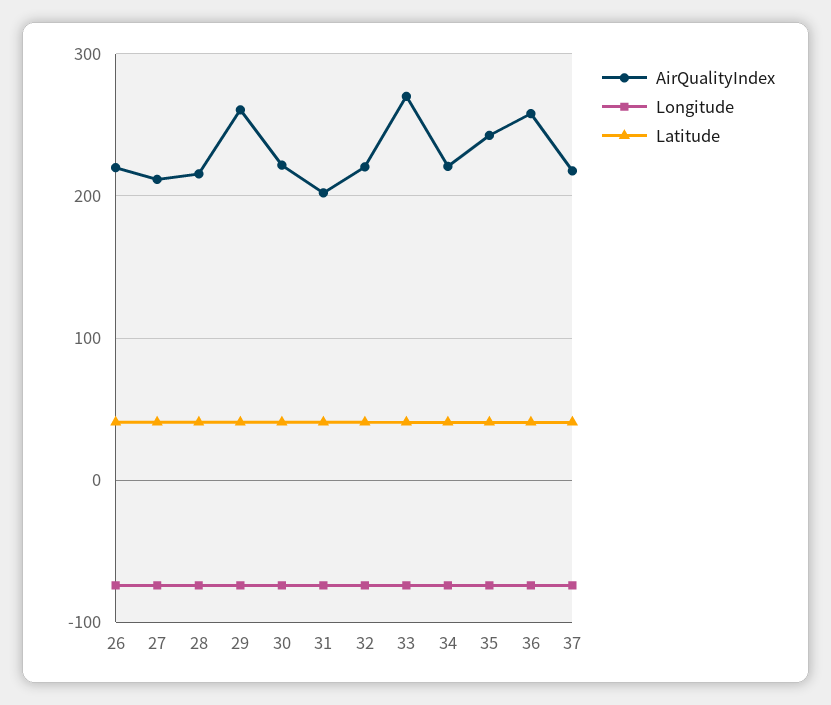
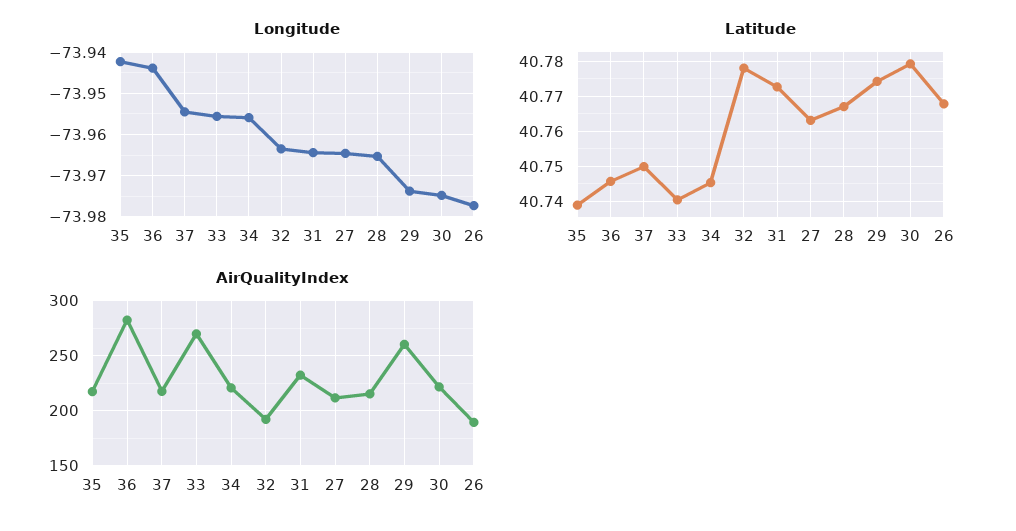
  {
    "AirQualityIndex": {
-     "26": 220,
+     "26": 190,
      "27": 210,
      "28": 220,
      "29": 260,
      "30": 220,
-     "31": 200,
+     "31": 230,
-     "32": 220,
+     "32": 190,
      "33": 270,
      "34": 220,
-     "35": 240,
+     "35": 220,
-     "36": 260,
+     "36": 280,
      "37": 220
    },
    "Longitude": {
      "26": -73.978,
      "27": -73.964,
      "28": -73.966,
      "29": -73.974,
      "30": -73.974,
      "31": -73.964,
      "32": -73.964,
      "33": -73.956,
      "34": -73.956,
      "35": -73.942,
      "36": -73.944,
      "37": -73.954
    },
    "Latitude": {
      "26": 40.768,
      "27": 40.764,
      "28": 40.768,
      "29": 40.774,
      "30": 40.78,
      "31": 40.772,
      "32": 40.778,
      "33": 40.74,
      "34": 40.746,
      "35": 40.738,
      "36": 40.746,
      "37": 40.75
    }
  }

